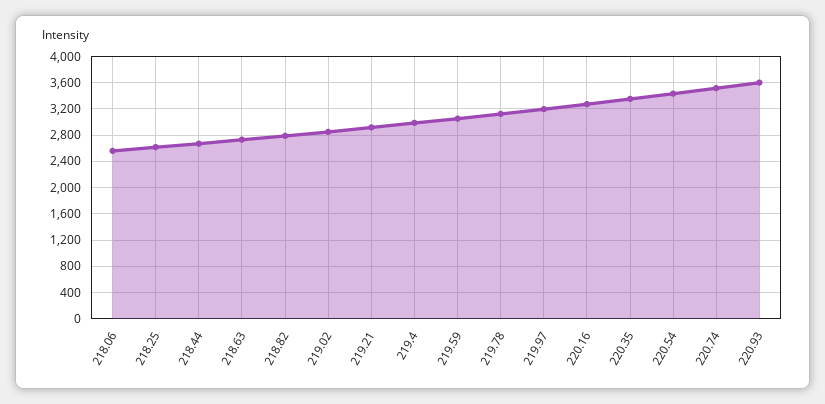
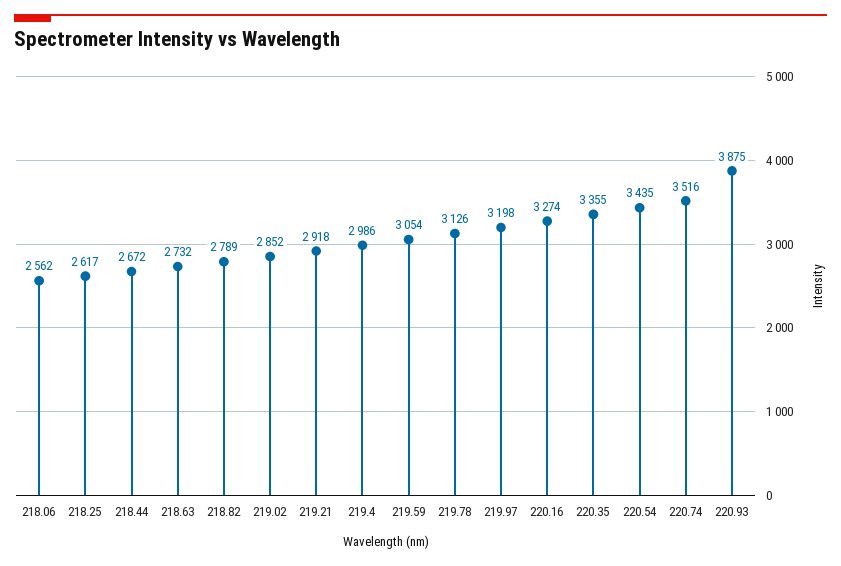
  {
    "218.06": 2562,
    "218.25": 2617,
    "218.44": 2672,
    "218.63": 2732,
    "218.82": 2789,
    "219.02": 2852,
    "219.21": 2918,
    "219.4": 2986,
    "219.59": 3054,
    "219.78": 3126,
    "219.97": 3198,
    "220.16": 3274,
    "220.35": 3355,
    "220.54": 3435,
    "220.74": 3516,
-   "220.93": 3600
+   "220.93": 3875
  }

